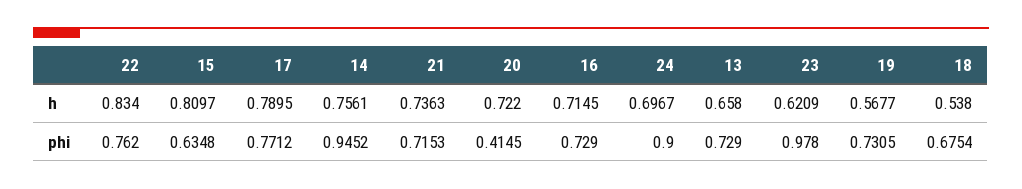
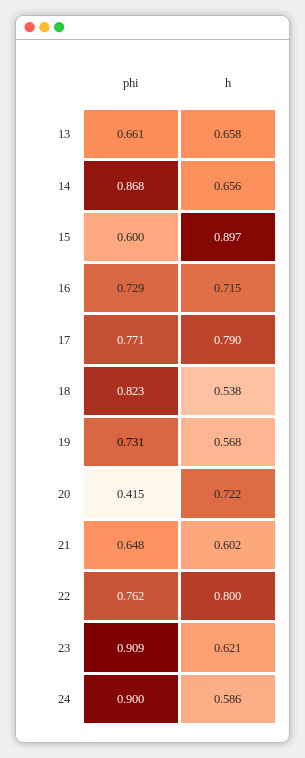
  {
    "22": {
-     "h": 0.834,
+     "h": 0.8,
      "phi": 0.762
    },
    "15": {
-     "h": 0.8097,
+     "h": 0.897,
-     "phi": 0.6348
+     "phi": 0.6
    },
    "17": {
      "h": 0.7895,
      "phi": 0.7712
    },
    "14": {
-     "h": 0.7561,
+     "h": 0.656,
-     "phi": 0.9452
+     "phi": 0.868
    },
    "21": {
-     "h": 0.7363,
+     "h": 0.602,
-     "phi": 0.7153
+     "phi": 0.648
    },
    "20": {
      "h": 0.722,
      "phi": 0.4145
    },
    "16": {
      "h": 0.7145,
      "phi": 0.729
    },
    "24": {
-     "h": 0.6967,
+     "h": 0.586,
      "phi": 0.9
    },
    "13": {
      "h": 0.658,
-     "phi": 0.729
+     "phi": 0.661
    },
    "23": {
      "h": 0.6209,
-     "phi": 0.978
+     "phi": 0.909
    },
    "19": {
      "h": 0.5677,
      "phi": 0.7305
    },
    "18": {
      "h": 0.538,
-     "phi": 0.6754
+     "phi": 0.823
    }
  }

